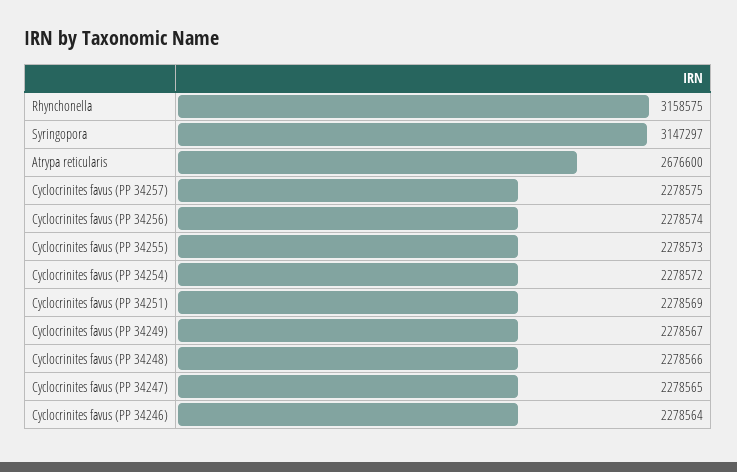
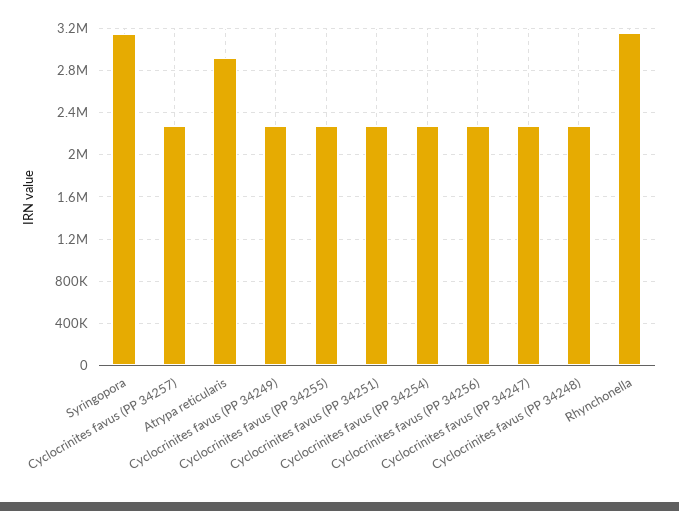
  {
    "Rhynchonella": 3158575,
    "Syringopora": 3147297,
-   "Atrypa reticularis": 2676600,
+   "Atrypa reticularis": 2900000,
    "Cyclocrinites favus (PP 34257)": 2278575,
    "Cyclocrinites favus (PP 34256)": 2278574,
    "Cyclocrinites favus (PP 34255)": 2278573,
    "Cyclocrinites favus (PP 34254)": 2278572,
    "Cyclocrinites favus (PP 34251)": 2278569,
    "Cyclocrinites favus (PP 34249)": 2278567,
    "Cyclocrinites favus (PP 34248)": 2278566,
-   "Cyclocrinites favus (PP 34247)": 2278565,
+   "Cyclocrinites favus (PP 34247)": 2278565
-   "Cyclocrinites favus (PP 34246)": 2278564
  }

